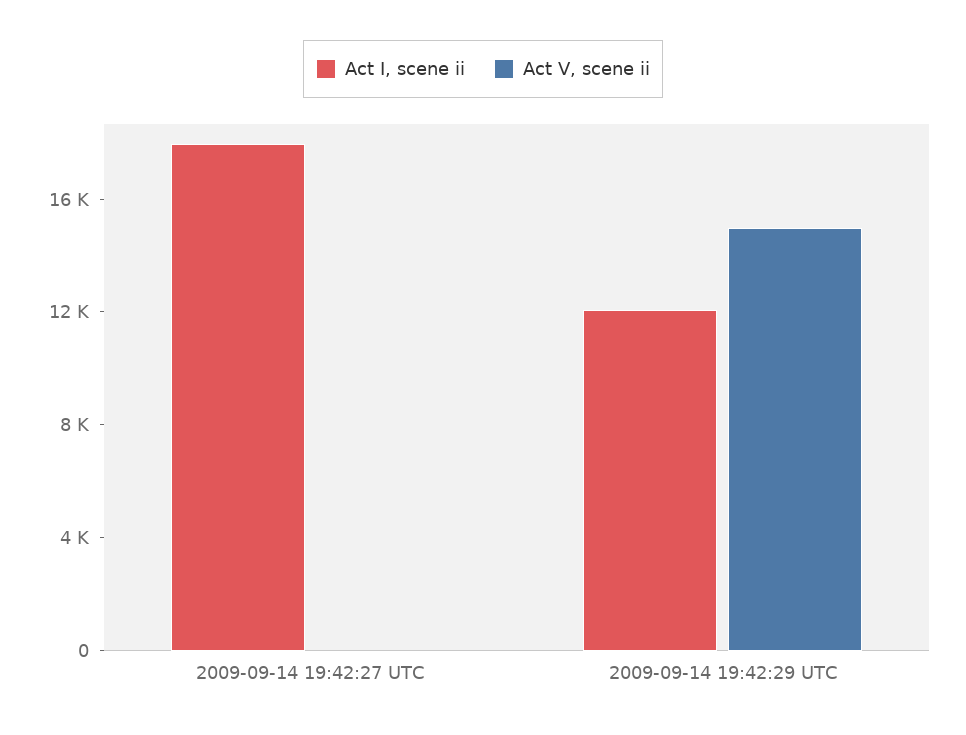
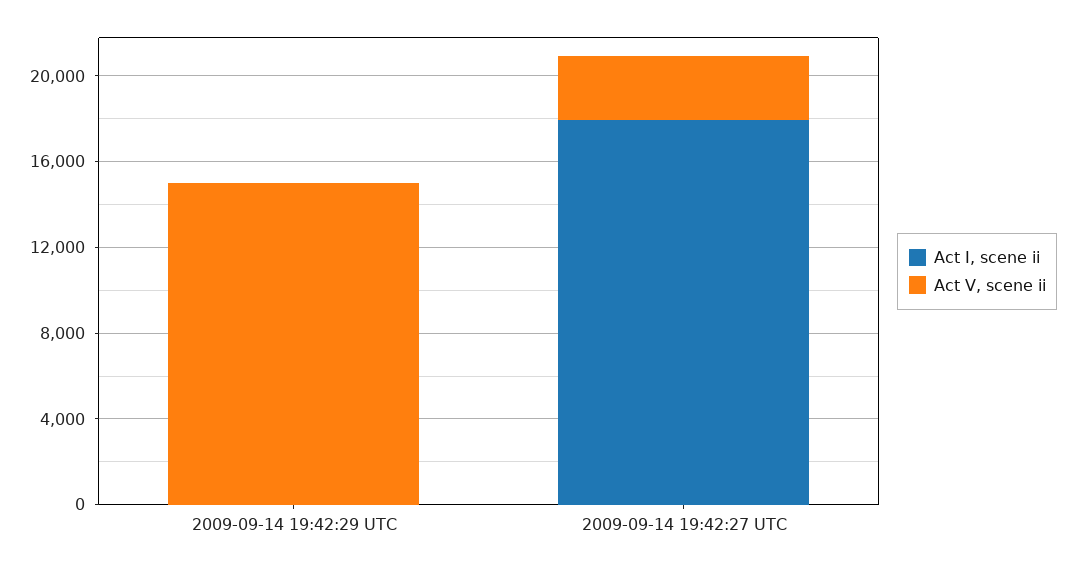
  {
    "Act I, scene ii": {
      "2009-09-14 19:42:27 UTC": 18000,
-     "2009-09-14 19:42:29 UTC": 12000
+     "2009-09-14 19:42:29 UTC": 0
    },
    "Act V, scene ii": {
-     "2009-09-14 19:42:27 UTC": 0,
+     "2009-09-14 19:42:27 UTC": 3000,
      "2009-09-14 19:42:29 UTC": 15000
    }
  }

